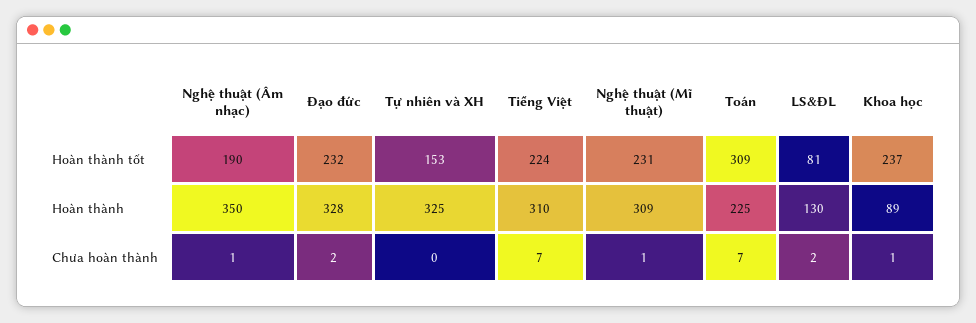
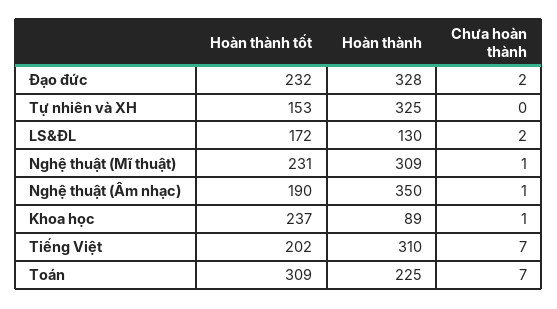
  {
    "Nghệ thuật (Âm nhạc)": {
      "Hoàn thành tốt": 190,
      "Hoàn thành": 350,
      "Chưa hoàn thành": 1
    },
    "Đạo đức": {
      "Hoàn thành tốt": 232,
      "Hoàn thành": 328,
      "Chưa hoàn thành": 2
    },
    "Tự nhiên và XH": {
      "Hoàn thành tốt": 153,
      "Hoàn thành": 325,
      "Chưa hoàn thành": 0
    },
    "Tiếng Việt": {
-     "Hoàn thành tốt": 224,
+     "Hoàn thành tốt": 202,
      "Hoàn thành": 310,
      "Chưa hoàn thành": 7
    },
    "Nghệ thuật (Mĩ thuật)": {
      "Hoàn thành tốt": 231,
      "Hoàn thành": 309,
      "Chưa hoàn thành": 1
    },
    "Toán": {
      "Hoàn thành tốt": 309,
      "Hoàn thành": 225,
      "Chưa hoàn thành": 7
    },
    "LS&ĐL": {
-     "Hoàn thành tốt": 81,
+     "Hoàn thành tốt": 172,
      "Hoàn thành": 130,
      "Chưa hoàn thành": 2
    },
    "Khoa học": {
      "Hoàn thành tốt": 237,
      "Hoàn thành": 89,
      "Chưa hoàn thành": 1
    }
  }

